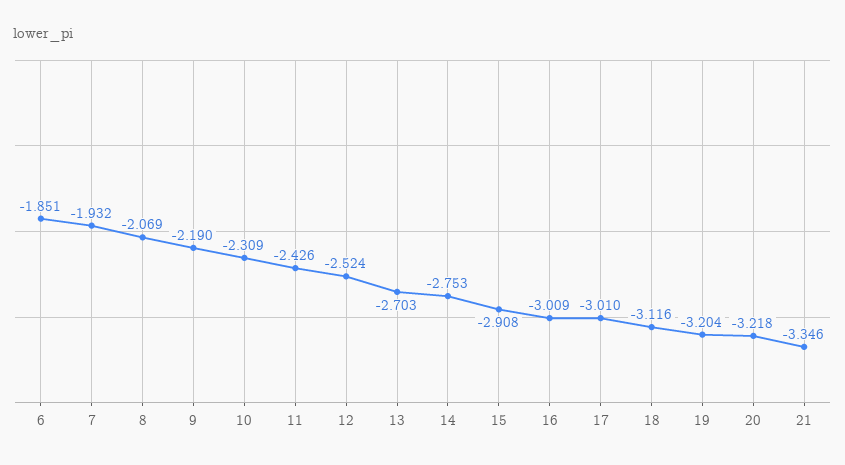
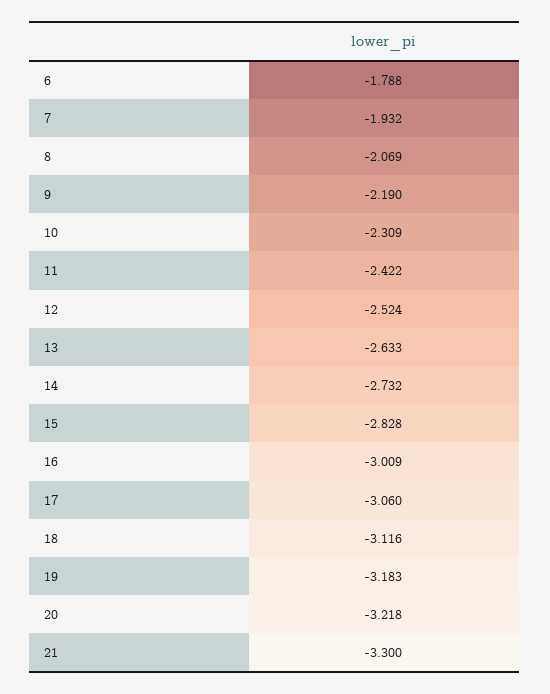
  {
-   "6": -1.851,
+   "6": -1.788,
    "7": -1.932,
    "8": -2.069,
    "9": -2.19,
    "10": -2.309,
-   "11": -2.426,
+   "11": -2.422,
    "12": -2.524,
-   "13": -2.703,
+   "13": -2.633,
-   "14": -2.753,
+   "14": -2.732,
-   "15": -2.908,
+   "15": -2.828,
    "16": -3.009,
-   "17": -3.01,
+   "17": -3.06,
    "18": -3.116,
-   "19": -3.204,
+   "19": -3.183,
    "20": -3.218,
-   "21": -3.346
+   "21": -3.3
  }

